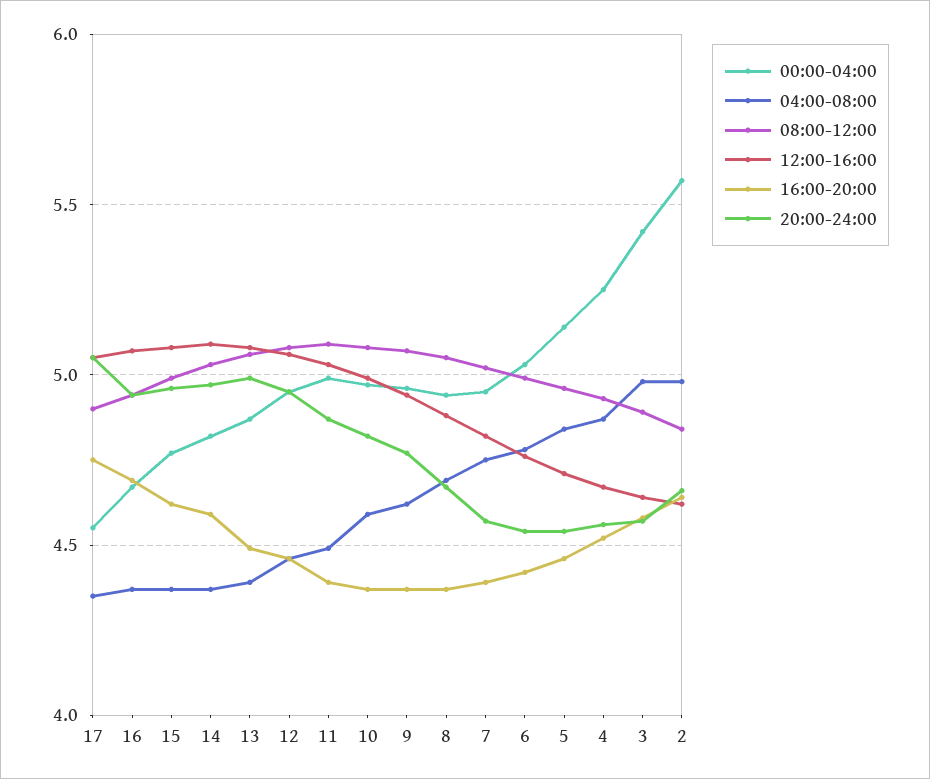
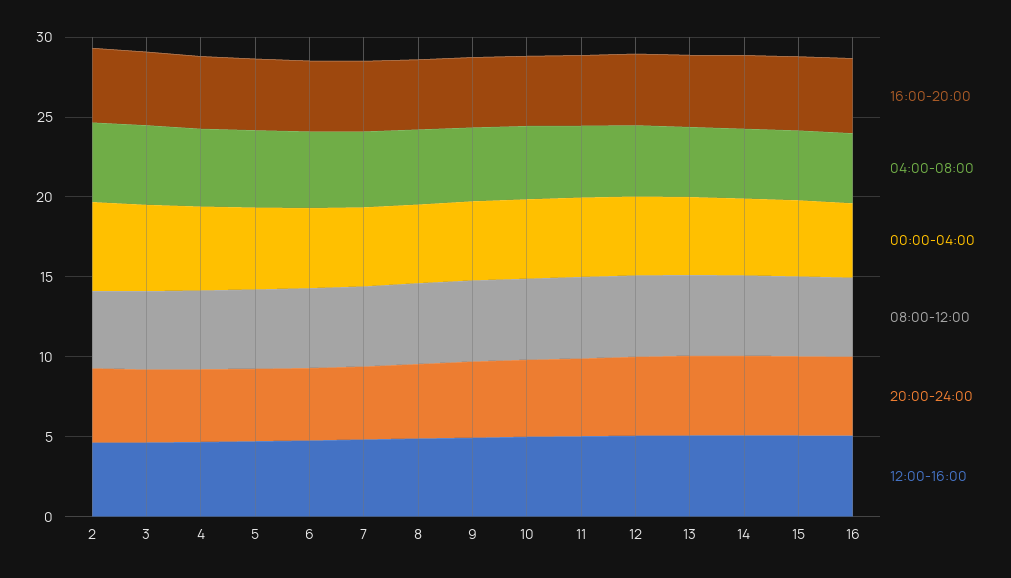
  {
    "00:00-04:00": {
-     "17": 4.55,
      "16": 4.65,
      "15": 4.75,
      "14": 4.8,
      "13": 4.85,
      "12": 4.95,
      "11": 5,
      "10": 4.95,
      "9": 4.95,
      "8": 4.95,
      "7": 4.95,
      "6": 5.05,
      "5": 5.15,
      "4": 5.25,
      "3": 5.4,
      "2": 5.55
    },
    "04:00-08:00": {
-     "17": 4.35,
      "16": 4.35,
      "15": 4.35,
      "14": 4.35,
      "13": 4.4,
      "12": 4.45,
      "11": 4.5,
      "10": 4.6,
      "9": 4.6,
      "8": 4.7,
      "7": 4.75,
      "6": 4.8,
      "5": 4.85,
      "4": 4.85,
      "3": 5,
      "2": 5
    },
    "08:00-12:00": {
-     "17": 4.9,
      "16": 4.95,
      "15": 5,
      "14": 5.05,
      "13": 5.05,
      "12": 5.1,
      "11": 5.1,
      "10": 5.1,
      "9": 5.05,
      "8": 5.05,
      "7": 5,
      "6": 5,
      "5": 4.95,
      "4": 4.95,
      "3": 4.9,
      "2": 4.85
    },
    "12:00-16:00": {
-     "17": 5.05,
      "16": 5.05,
      "15": 5.1,
      "14": 5.1,
      "13": 5.1,
      "12": 5.05,
      "11": 5.05,
      "10": 5,
      "9": 4.95,
      "8": 4.9,
      "7": 4.8,
      "6": 4.75,
      "5": 4.7,
      "4": 4.65,
      "3": 4.65,
      "2": 4.6
    },
    "16:00-20:00": {
-     "17": 4.75,
      "16": 4.7,
      "15": 4.6,
      "14": 4.6,
      "13": 4.5,
      "12": 4.45,
      "11": 4.4,
      "10": 4.35,
      "9": 4.35,
      "8": 4.35,
      "7": 4.4,
      "6": 4.4,
      "5": 4.45,
      "4": 4.5,
      "3": 4.6,
      "2": 4.65
    },
    "20:00-24:00": {
-     "17": 5.05,
      "16": 4.95,
      "15": 4.95,
      "14": 4.95,
      "13": 5,
      "12": 4.95,
      "11": 4.85,
      "10": 4.8,
      "9": 4.75,
      "8": 4.65,
      "7": 4.55,
      "6": 4.55,
      "5": 4.55,
      "4": 4.55,
      "3": 4.55,
      "2": 4.65
    }
  }

